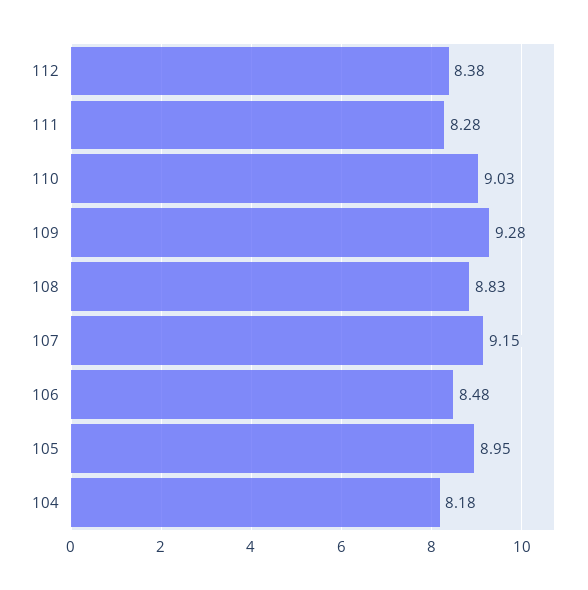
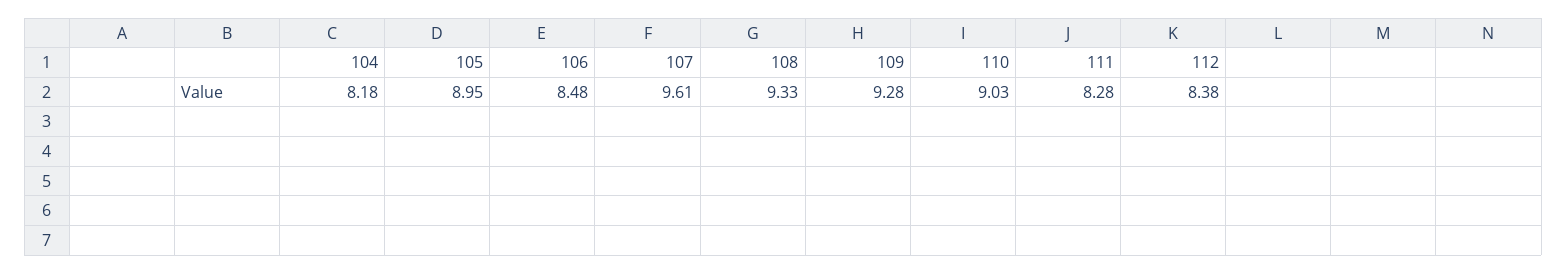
  {
    "112": 8.38,
    "111": 8.28,
    "110": 9.03,
    "109": 9.28,
-   "108": 8.83,
+   "108": 9.33,
-   "107": 9.15,
+   "107": 9.61,
    "106": 8.48,
    "105": 8.95,
    "104": 8.18
  }

